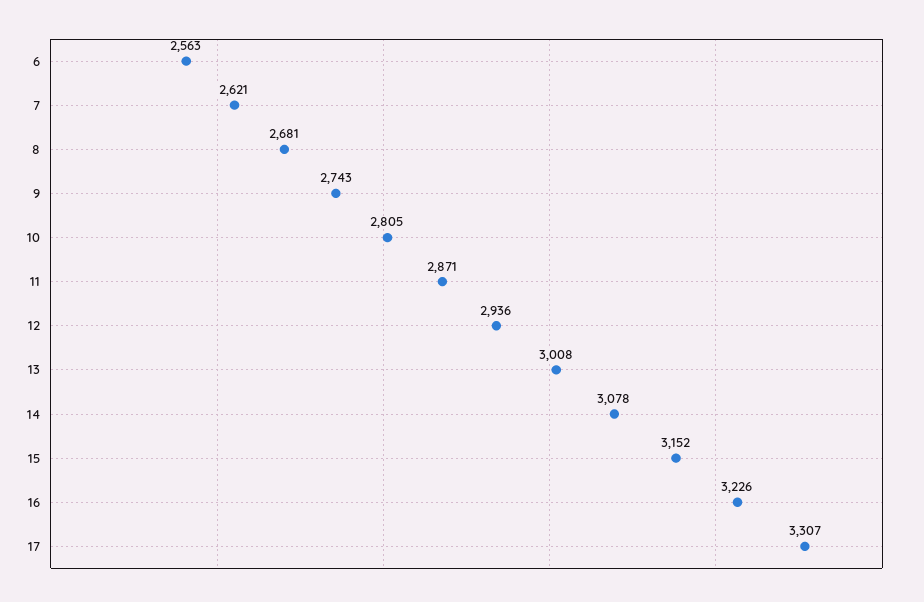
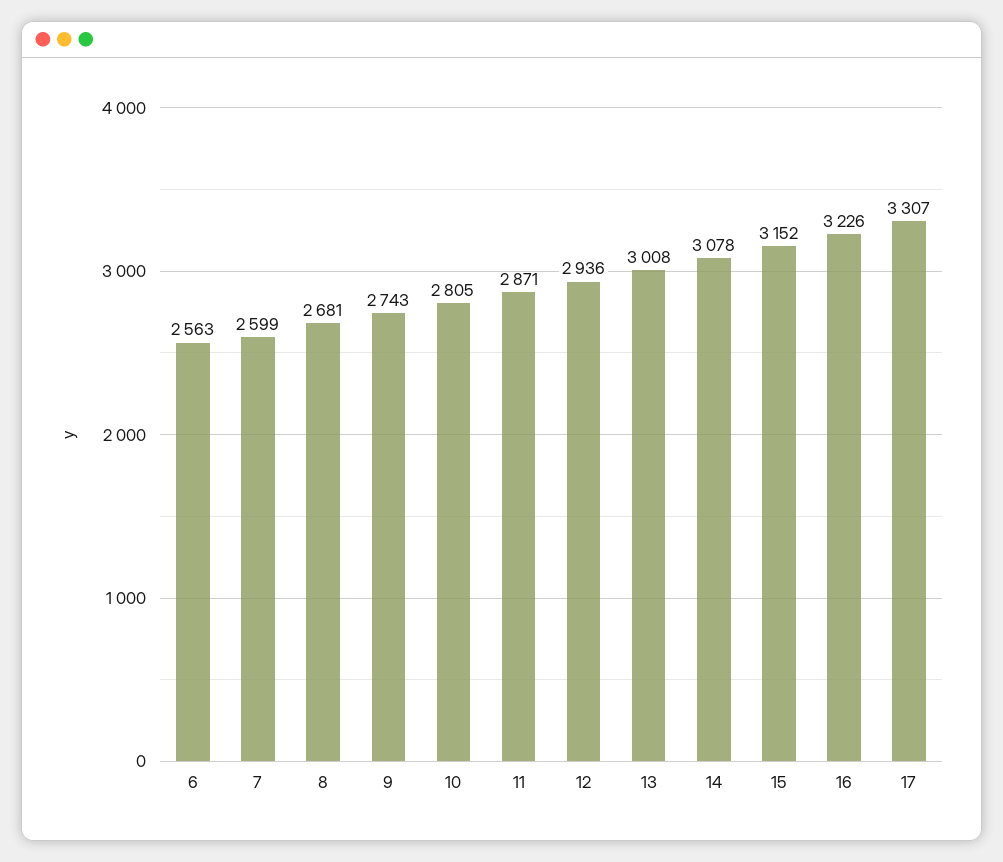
  {
    "6": 2563,
-   "7": 2621,
+   "7": 2599,
    "8": 2681,
    "9": 2743,
    "10": 2805,
    "11": 2871,
    "12": 2936,
    "13": 3008,
    "14": 3078,
    "15": 3152,
    "16": 3226,
    "17": 3307
  }

